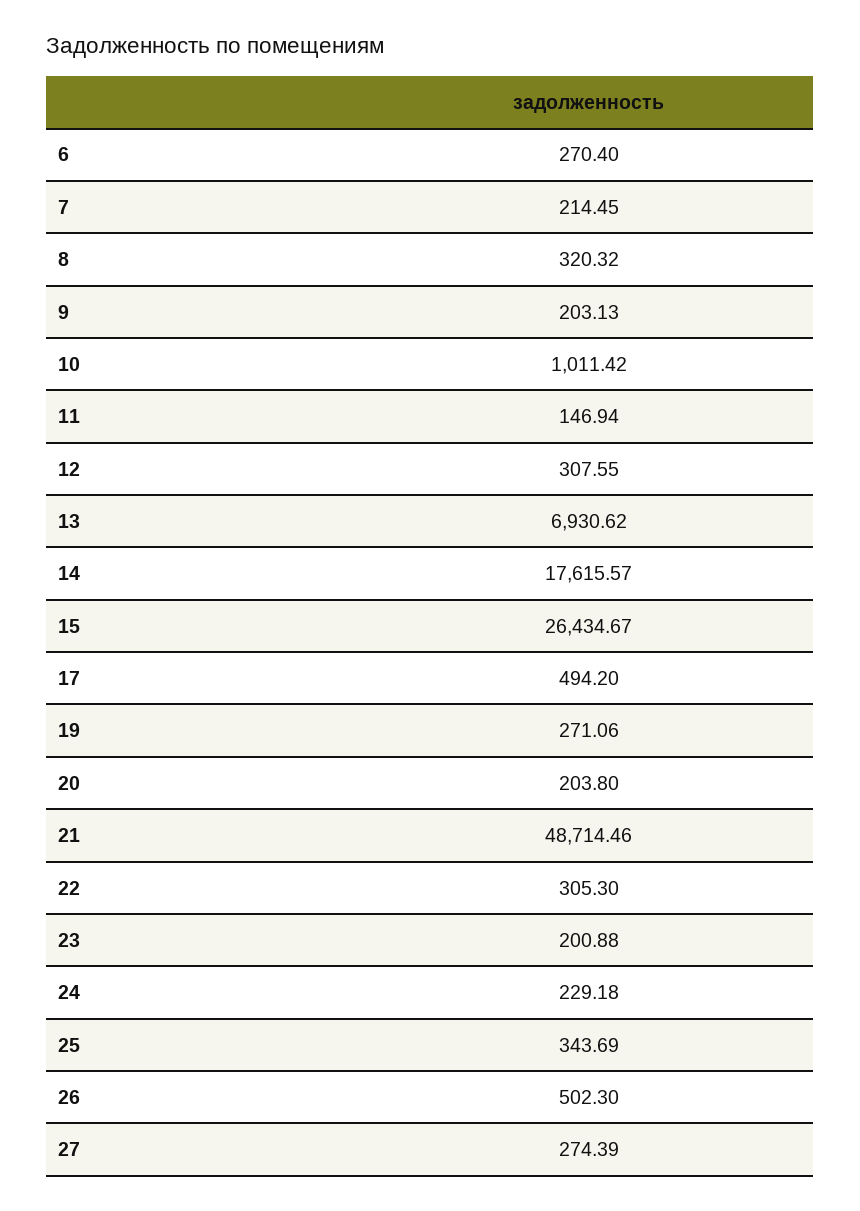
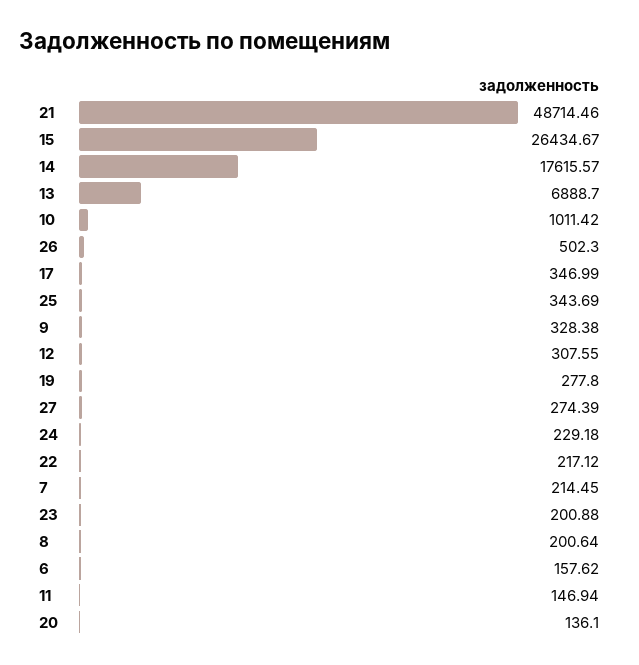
  {
-   "6": 270.4,
+   "6": 157.62,
    "7": 214.45,
-   "8": 320.32,
+   "8": 200.64,
-   "9": 203.13,
+   "9": 328.38,
    "10": 1011.42,
    "11": 146.94,
    "12": 307.55,
-   "13": 6930.62,
+   "13": 6888.7,
    "14": 17615.57,
    "15": 26434.67,
-   "17": 494.2,
+   "17": 346.99,
-   "19": 271.06,
+   "19": 277.8,
-   "20": 203.8,
+   "20": 136.1,
    "21": 48714.46,
-   "22": 305.3,
+   "22": 217.12,
    "23": 200.88,
    "24": 229.18,
    "25": 343.69,
    "26": 502.3,
    "27": 274.39
  }

